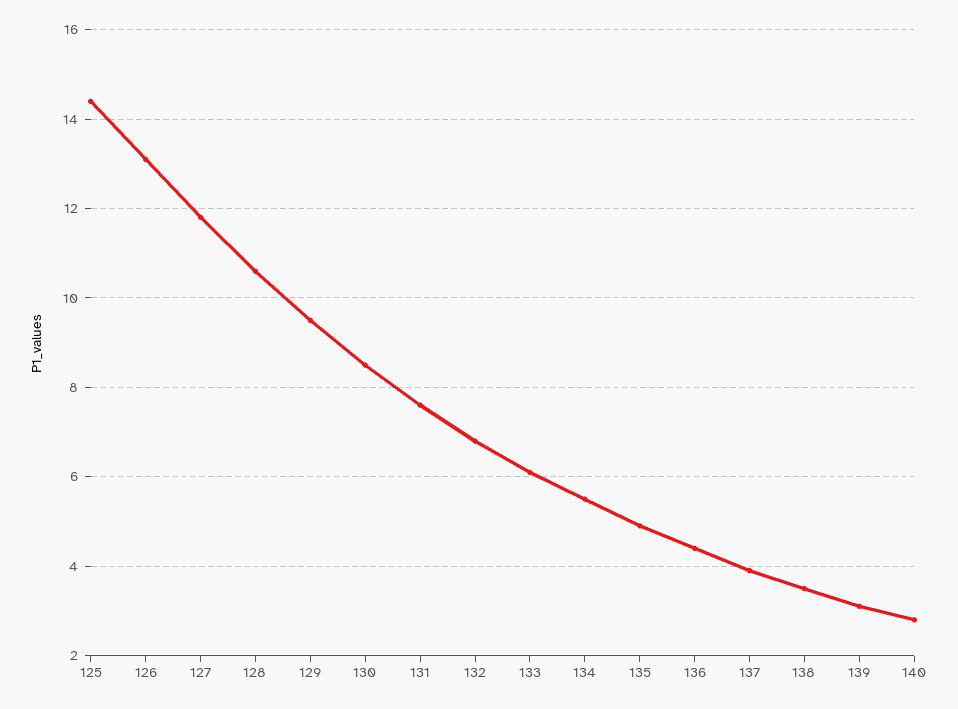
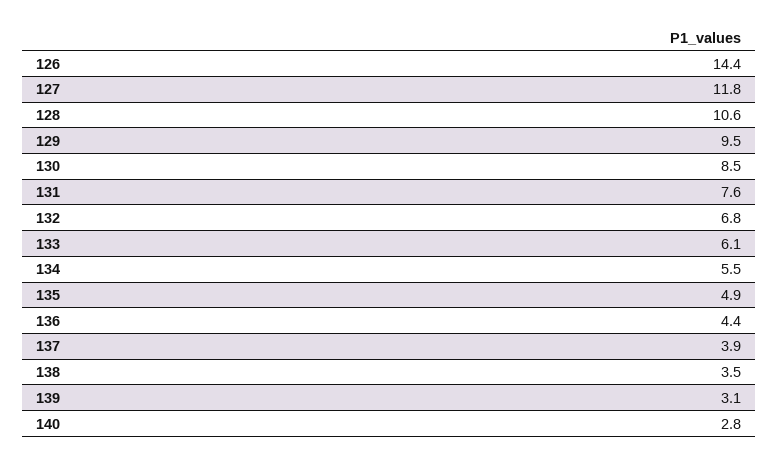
  {
-   "125": 14.5,
-   "126": 13,
+   "126": 14.4,
    "127": 11.8,
    "128": 10.6,
    "129": 9.5,
    "130": 8.5,
    "131": 7.6,
    "132": 6.8,
    "133": 6.1,
    "134": 5.5,
    "135": 4.9,
    "136": 4.4,
    "137": 3.9,
    "138": 3.5,
    "139": 3.1,
    "140": 2.8
  }

